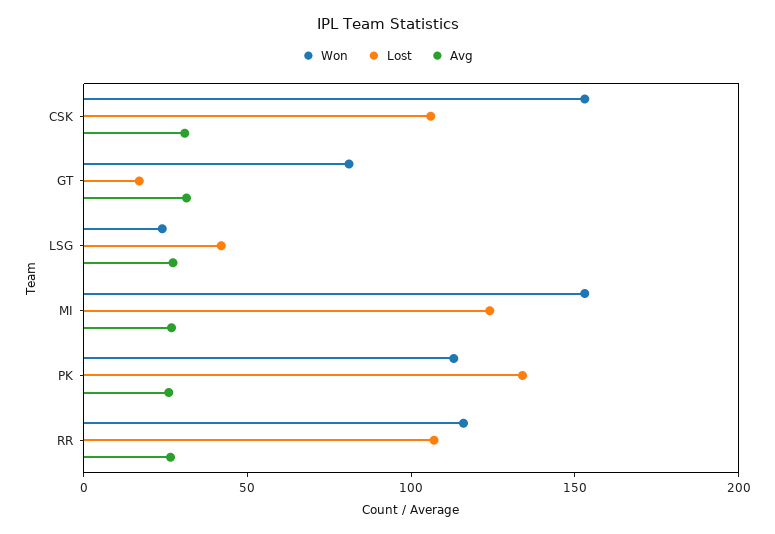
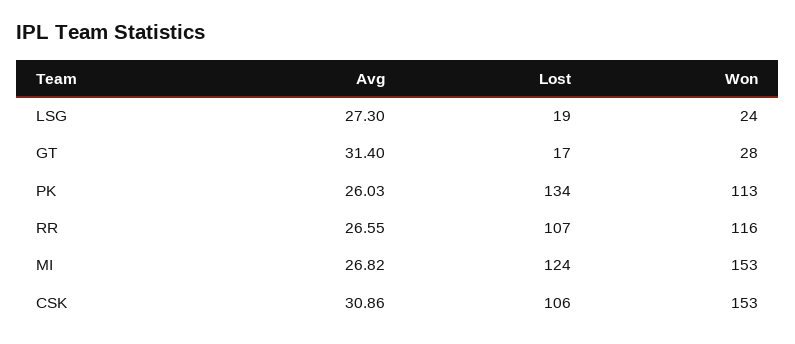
  {
    "Won": {
      "CSK": 153,
-     "GT": 80,
+     "GT": 28,
      "LSG": 24,
      "MI": 153,
      "PK": 113,
      "RR": 116
    },
    "Lost": {
      "CSK": 106,
      "GT": 17,
-     "LSG": 40,
+     "LSG": 19,
      "MI": 124,
      "PK": 134,
      "RR": 107
    },
    "Avg": {
      "CSK": 30.86,
      "GT": 31.4,
      "LSG": 27.3,
      "MI": 26.82,
      "PK": 26.03,
      "RR": 26.55
    }
  }

